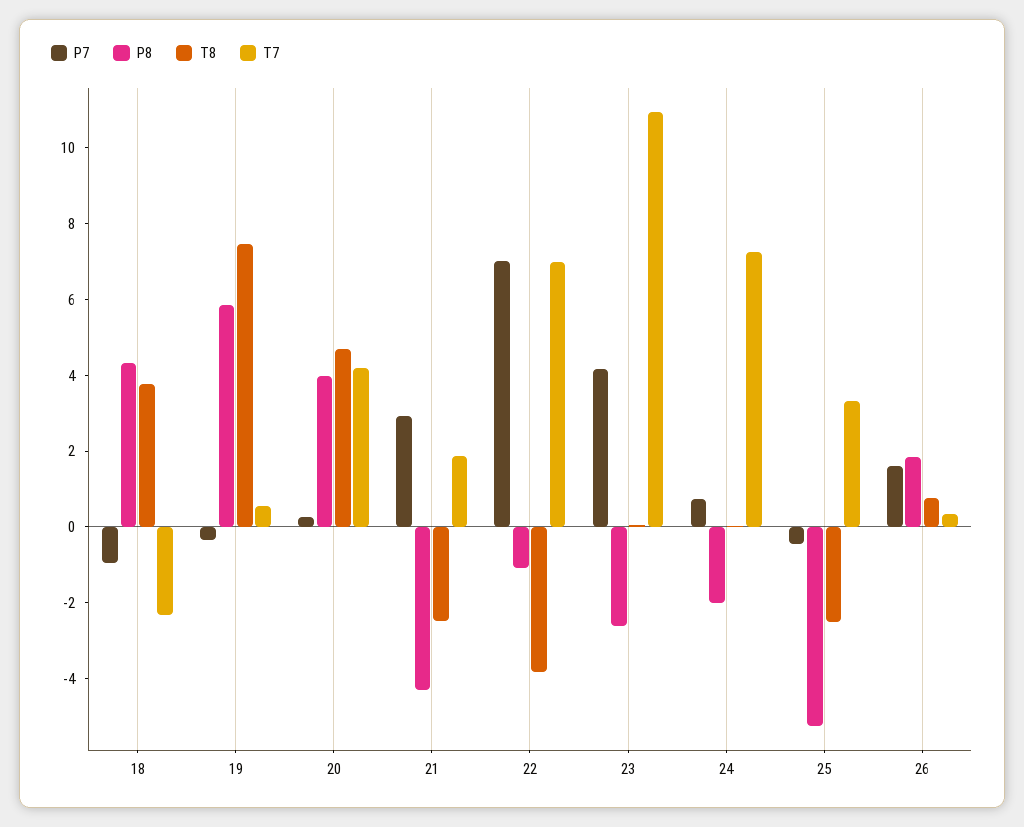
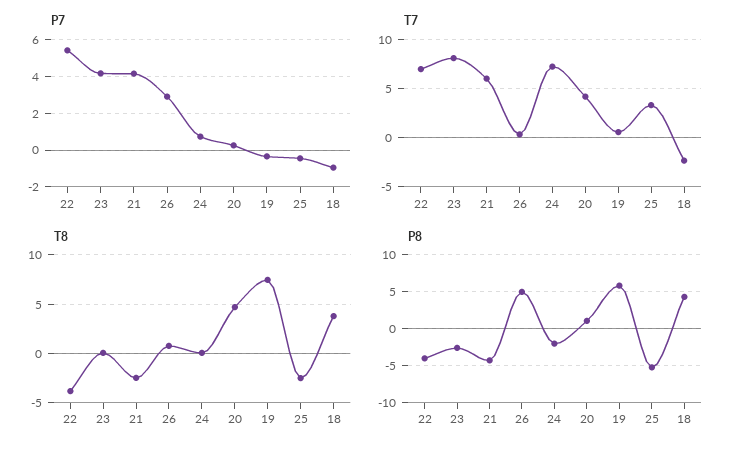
  {
    "P7": {
      "18": -1,
      "19": -0.5,
      "20": 0.5,
-     "21": 3,
+     "21": 4,
-     "22": 7,
+     "22": 5.5,
      "23": 4,
      "24": 0.5,
      "25": -0.5,
-     "26": 1.5
+     "26": 3
    },
    "P8": {
      "18": 4.5,
      "19": 6,
-     "20": 4,
+     "20": 1,
      "21": -4.5,
-     "22": -1,
+     "22": -4,
      "23": -2.5,
      "24": -2,
      "25": -5,
-     "26": 2
+     "26": 5
    },
    "T8": {
      "18": 4,
      "19": 7.5,
      "20": 4.5,
      "21": -2.5,
      "22": -4,
      "23": 0,
      "24": 0,
      "25": -2.5,
      "26": 1
    },
    "T7": {
      "18": -2.5,
      "19": 0.5,
      "20": 4,
-     "21": 2,
+     "21": 6,
      "22": 7,
-     "23": 11,
+     "23": 8,
      "24": 7,
      "25": 3.5,
      "26": 0.5
    }
  }

